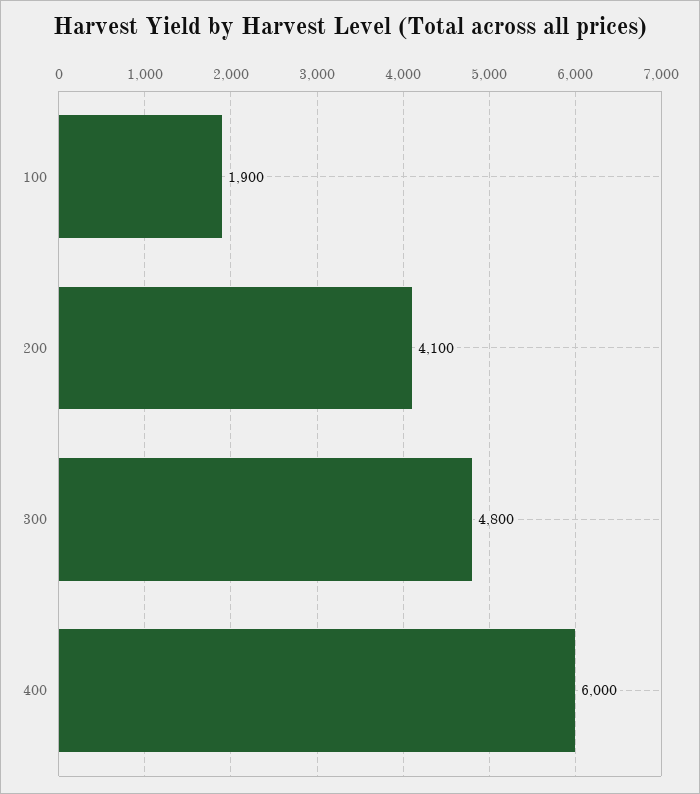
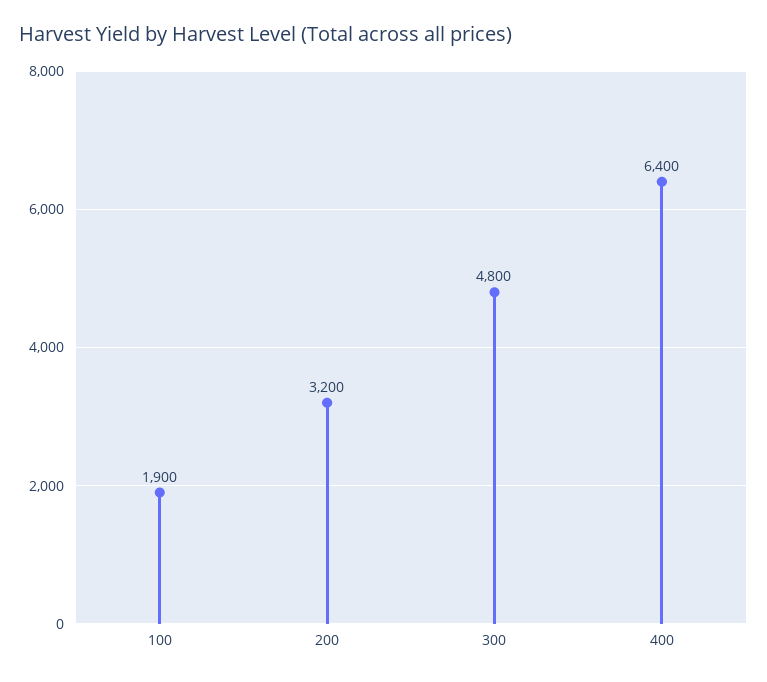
  {
    "100": 1900,
-   "200": 4100,
+   "200": 3200,
    "300": 4800,
-   "400": 6000
+   "400": 6400
  }

